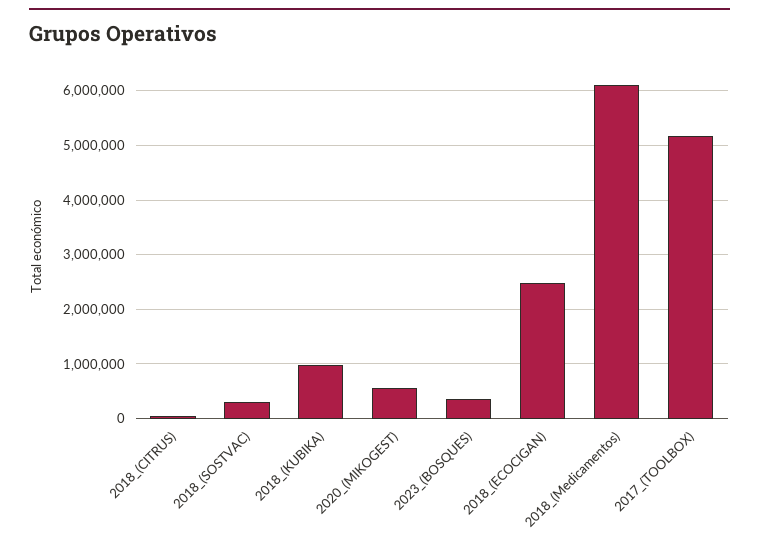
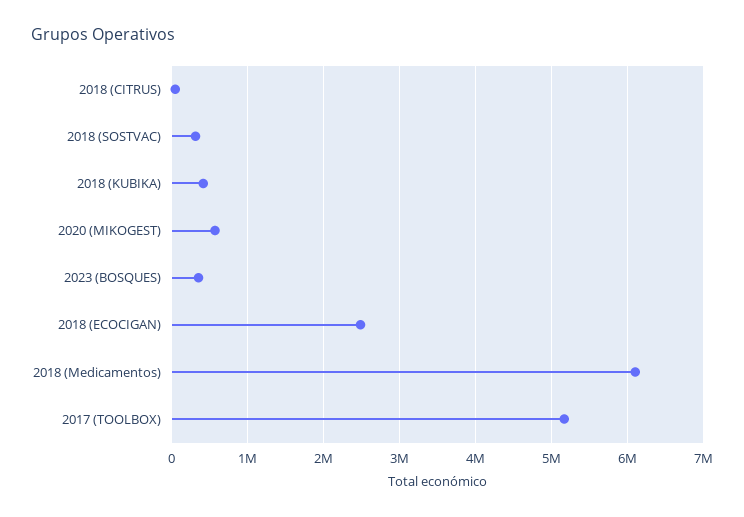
  {
    "2018_(CITRUS)": 0,
    "2018_(SOSTVAC)": 300000,
-   "2018_(KUBIKA)": 1000000,
+   "2018_(KUBIKA)": 400000,
    "2020_(MIKOGEST)": 600000,
    "2023_(BOSQUES)": 400000,
    "2018_(ECOCIGAN)": 2500000,
    "2018_(Medicamentos)": 6100000,
    "2017_(TOOLBOX)": 5200000
  }

